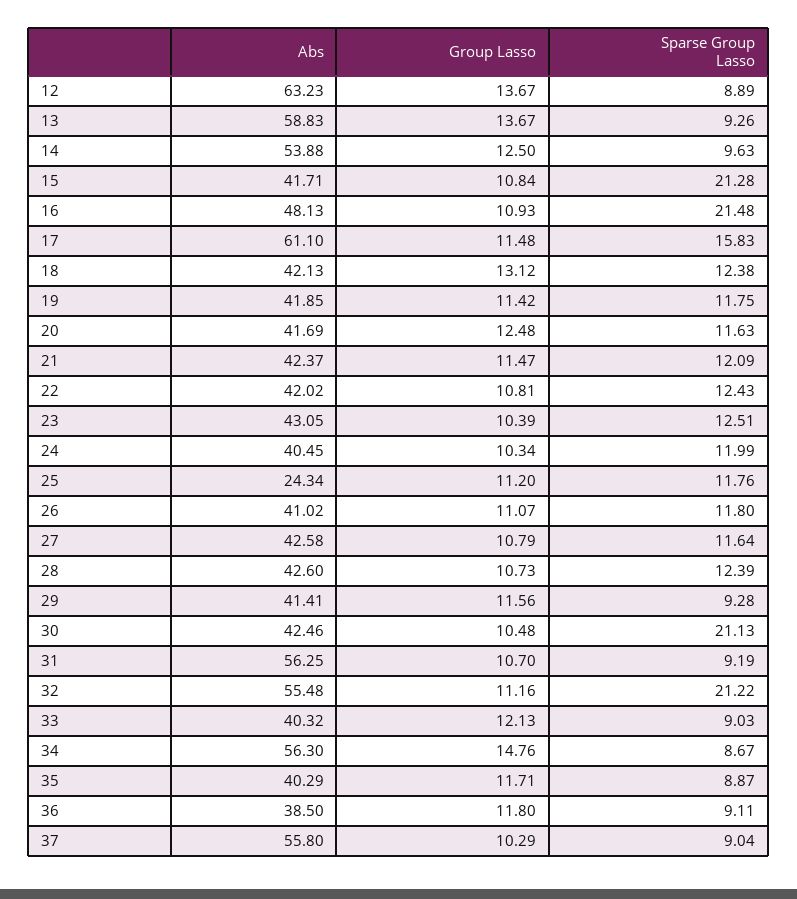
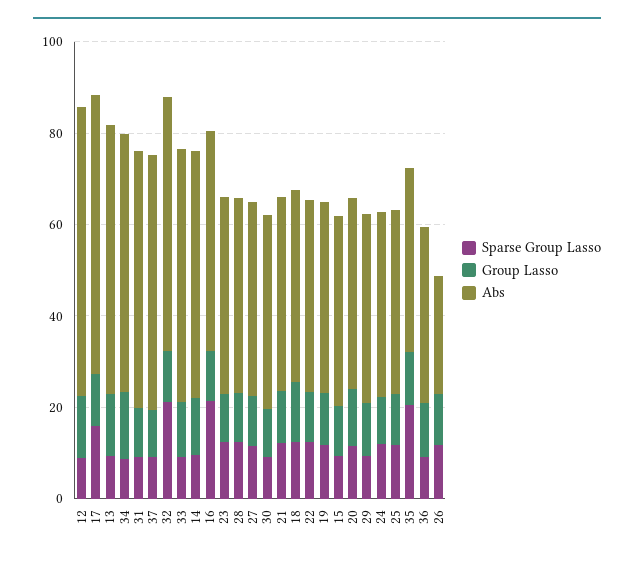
  {
    "Abs": {
      "12": 63.23,
      "13": 58.83,
      "14": 53.88,
      "15": 41.71,
      "16": 48.13,
      "17": 61.1,
      "18": 42.13,
      "19": 41.85,
      "20": 41.69,
      "21": 42.37,
      "22": 42.02,
      "23": 43.05,
      "24": 40.45,
-     "25": 24.34,
+     "25": 40,
-     "26": 41.02,
+     "26": 25,
      "27": 42.58,
      "28": 42.6,
      "29": 41.41,
      "30": 42.46,
      "31": 56.25,
      "32": 55.48,
-     "33": 40.32,
+     "33": 55,
      "34": 56.3,
      "35": 40.29,
      "36": 38.5,
      "37": 55.8
    },
    "Group Lasso": {
      "12": 13.67,
      "13": 13.67,
      "14": 12.5,
      "15": 10.84,
      "16": 10.93,
      "17": 11.48,
      "18": 13.12,
      "19": 11.42,
      "20": 12.48,
      "21": 11.47,
      "22": 10.81,
      "23": 10.39,
      "24": 10.34,
      "25": 11.2,
      "26": 11.07,
      "27": 10.79,
      "28": 10.73,
      "29": 11.56,
      "30": 10.48,
      "31": 10.7,
      "32": 11.16,
      "33": 12.13,
      "34": 14.76,
      "35": 11.71,
      "36": 11.8,
      "37": 10.29
    },
    "Sparse Group Lasso": {
      "12": 8.89,
      "13": 9.26,
      "14": 9.63,
-     "15": 21.28,
+     "15": 10,
      "16": 21.48,
      "17": 15.83,
      "18": 12.38,
      "19": 11.75,
      "20": 11.63,
      "21": 12.09,
      "22": 12.43,
      "23": 12.51,
      "24": 11.99,
      "25": 11.76,
      "26": 11.8,
      "27": 11.64,
      "28": 12.39,
      "29": 9.28,
-     "30": 21.13,
+     "30": 10,
      "31": 9.19,
      "32": 21.22,
      "33": 9.03,
      "34": 8.67,
-     "35": 8.87,
+     "35": 20,
      "36": 9.11,
      "37": 9.04
    }
  }

